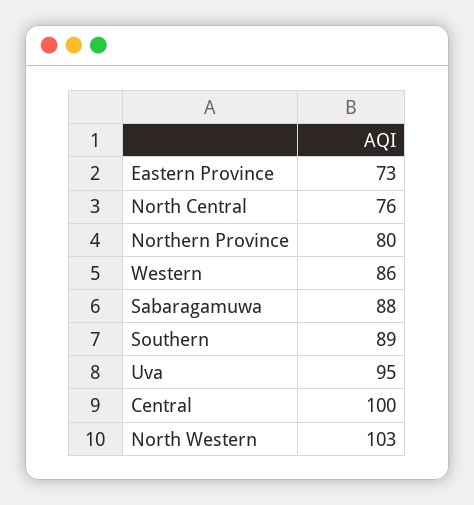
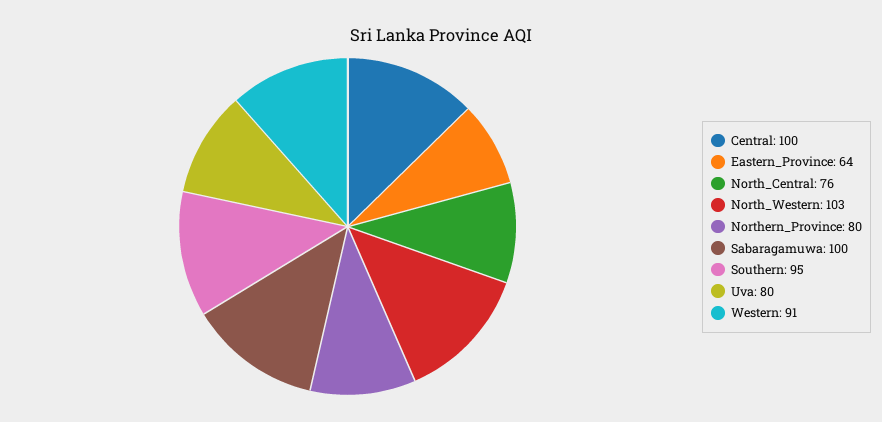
  {
-   "Eastern Province": 73,
+   "Eastern Province": 64,
    "North Central": 76,
    "Northern Province": 80,
-   "Western": 86,
+   "Western": 91,
-   "Sabaragamuwa": 88,
+   "Sabaragamuwa": 100,
-   "Southern": 89,
+   "Southern": 95,
-   "Uva": 95,
+   "Uva": 80,
    "Central": 100,
    "North Western": 103
  }

